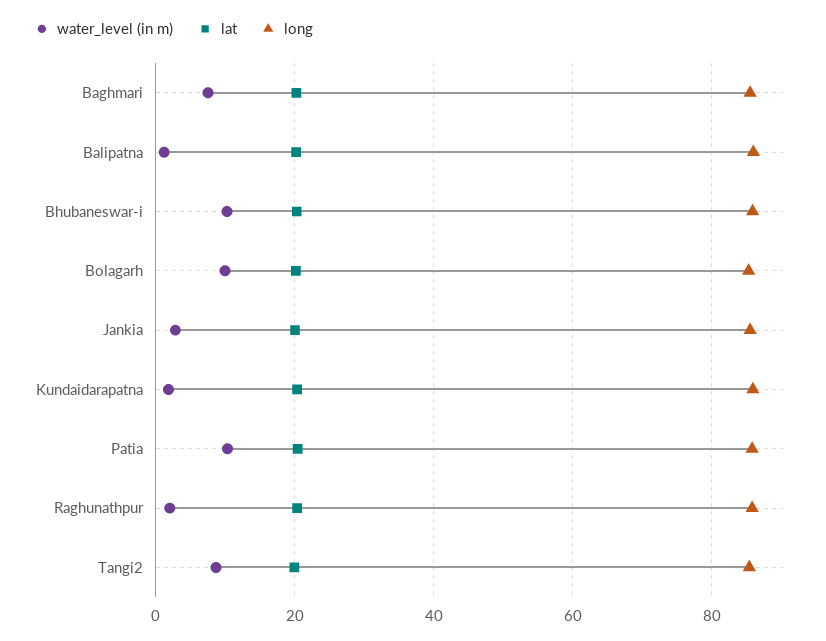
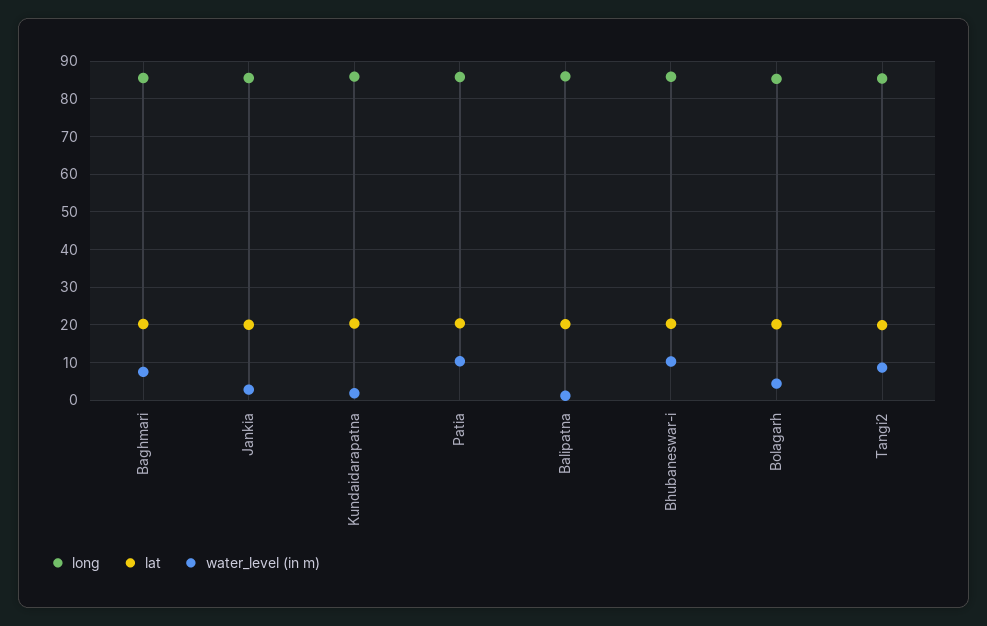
  {
    "water_level (in m)": {
      "Baghmari": 8,
      "Balipatna": 2,
      "Bhubaneswar-i": 10,
-     "Bolagarh": 10,
+     "Bolagarh": 4,
      "Jankia": 2,
      "Kundaidarapatna": 2,
      "Patia": 10,
-     "Raghunathpur": 2,
      "Tangi2": 8
    },
    "lat": {
      "Baghmari": 20,
      "Balipatna": 20,
      "Bhubaneswar-i": 20,
      "Bolagarh": 20,
      "Jankia": 20,
      "Kundaidarapatna": 20,
      "Patia": 20,
-     "Raghunathpur": 20,
      "Tangi2": 20
    },
    "long": {
      "Baghmari": 86,
      "Balipatna": 86,
      "Bhubaneswar-i": 86,
      "Bolagarh": 86,
      "Jankia": 86,
      "Kundaidarapatna": 86,
      "Patia": 86,
-     "Raghunathpur": 86,
      "Tangi2": 86
    }
  }

